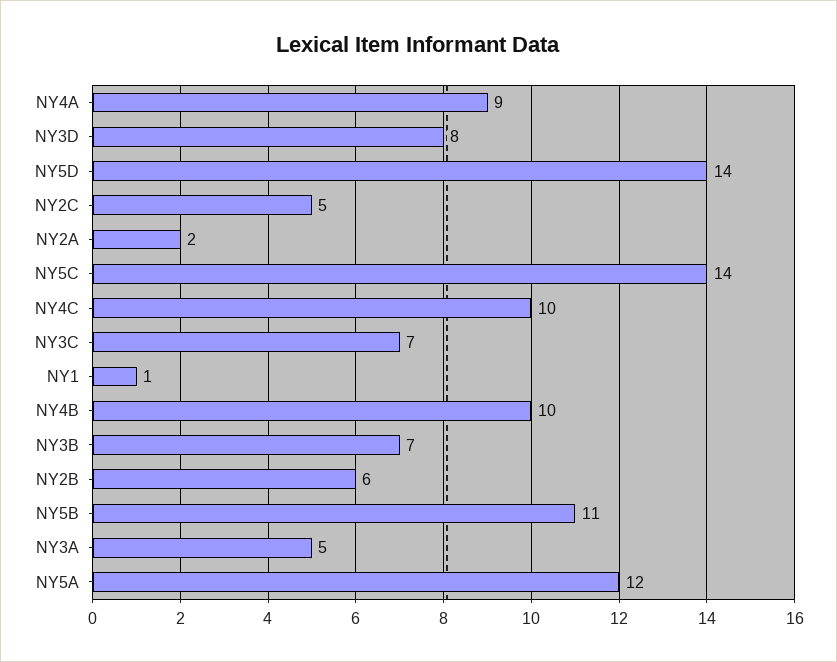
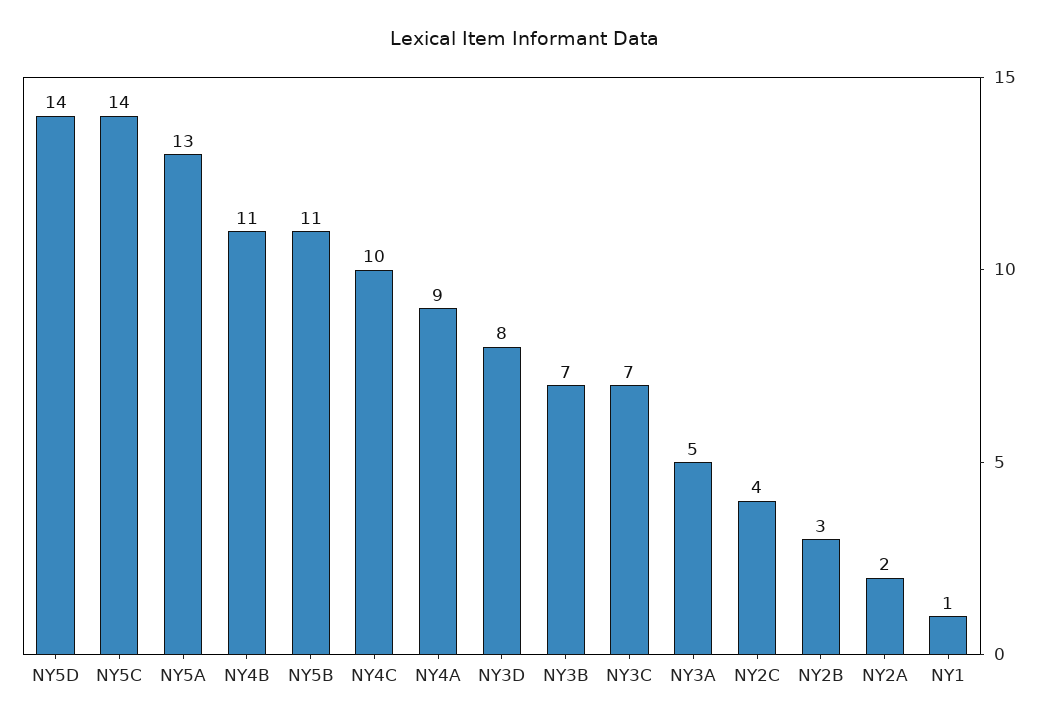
  {
    "NY4A": 9,
    "NY3D": 8,
    "NY5D": 14,
-   "NY2C": 5,
+   "NY2C": 4,
    "NY2A": 2,
    "NY5C": 14,
    "NY4C": 10,
    "NY3C": 7,
    "NY1": 1,
-   "NY4B": 10,
+   "NY4B": 11,
    "NY3B": 7,
-   "NY2B": 6,
+   "NY2B": 3,
    "NY5B": 11,
    "NY3A": 5,
-   "NY5A": 12
+   "NY5A": 13
  }

